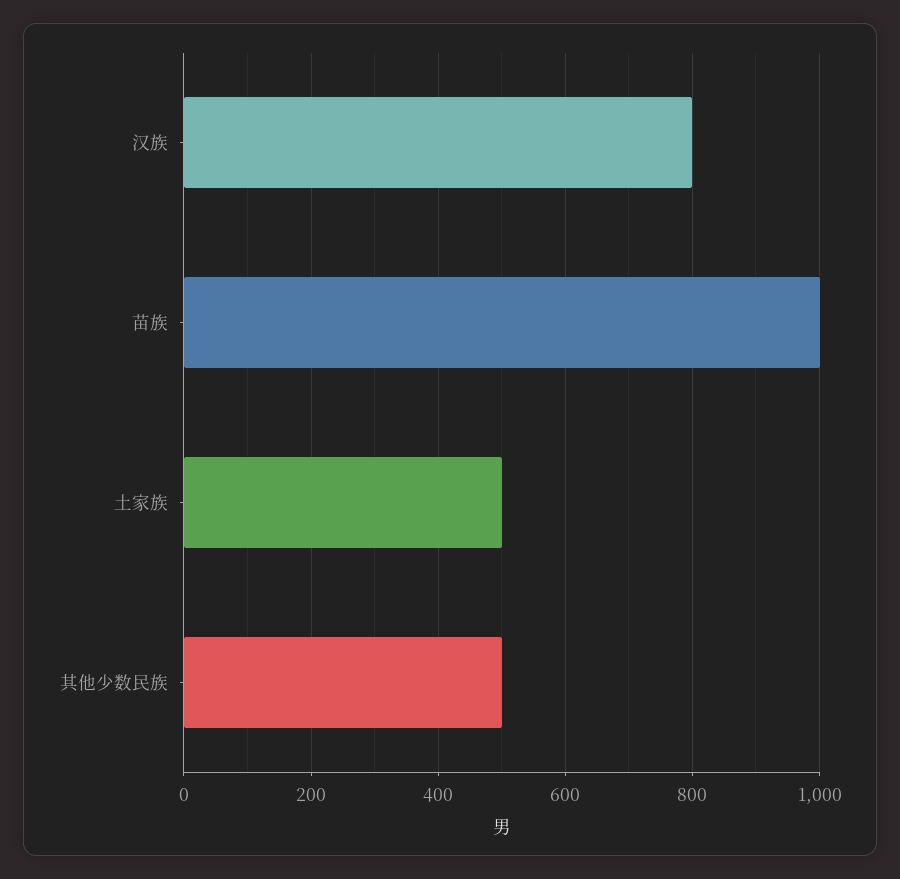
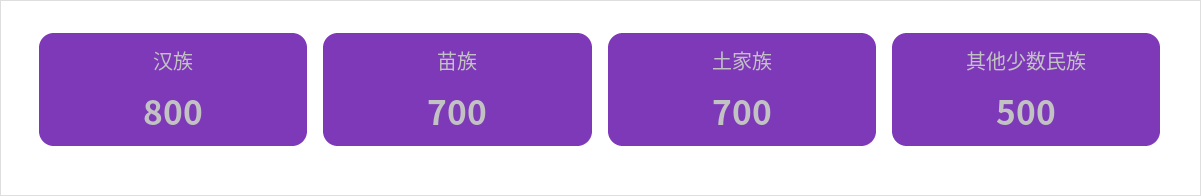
  {
    "汉族": 800,
-   "苗族": 1000,
+   "苗族": 700,
-   "土家族": 500,
+   "土家族": 700,
    "其他少数民族": 500
  }

